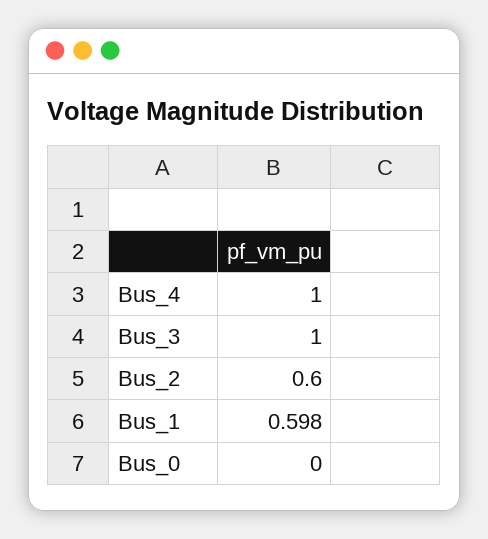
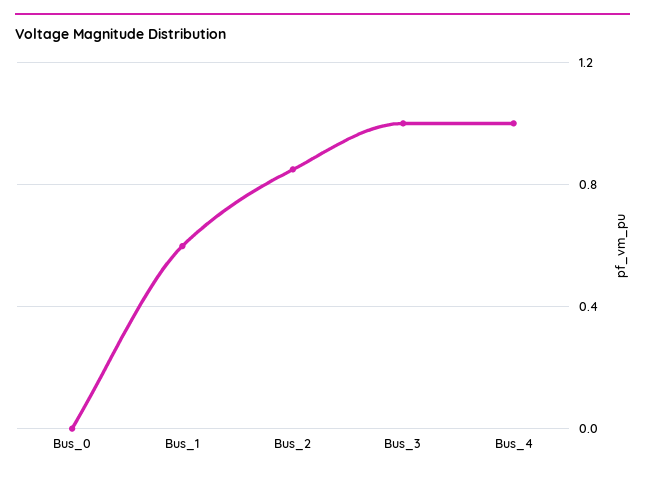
  {
    "Bus_4": 1,
    "Bus_3": 1,
-   "Bus_2": 0.6,
+   "Bus_2": 0.85,
    "Bus_1": 0.598,
    "Bus_0": 0
  }

